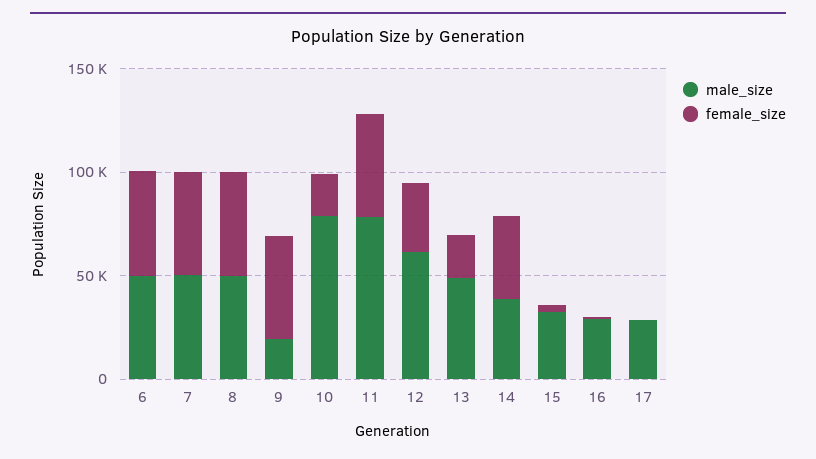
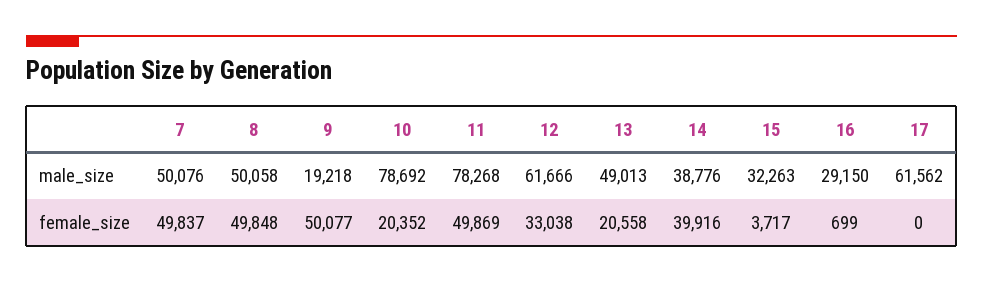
  {
    "male_size": {
-     "6": 50000,
      "7": 50076,
      "8": 50058,
      "9": 19218,
      "10": 78692,
      "11": 78268,
      "12": 61666,
      "13": 49013,
      "14": 38776,
      "15": 32263,
      "16": 29150,
-     "17": 30000
+     "17": 61562
    },
    "female_size": {
-     "6": 50000,
      "7": 49837,
      "8": 49848,
      "9": 50077,
      "10": 20352,
      "11": 49869,
      "12": 33038,
      "13": 20558,
      "14": 39916,
      "15": 3717,
      "16": 699,
      "17": 0
    }
  }

